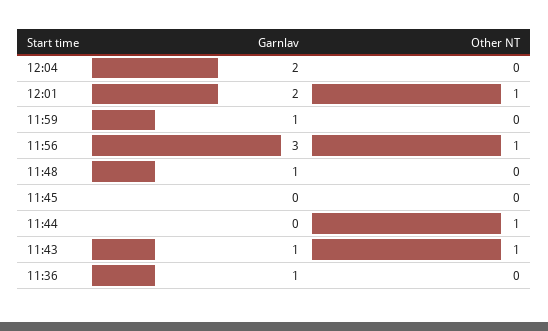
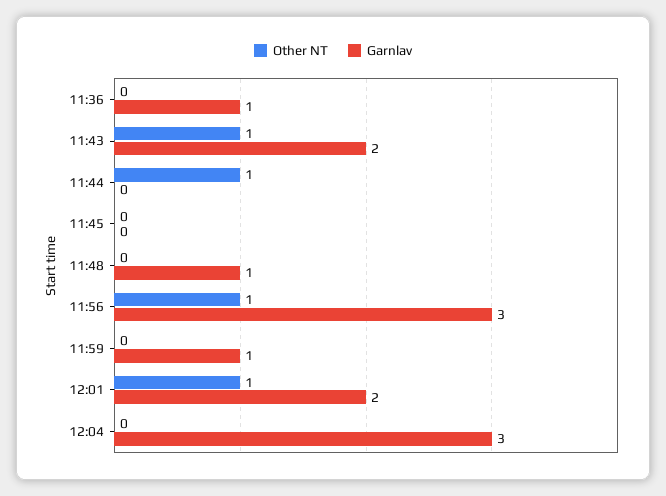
  {
    "Garnlav": {
-     "12:04": 2,
+     "12:04": 3,
      "12:01": 2,
      "11:59": 1,
      "11:56": 3,
      "11:48": 1,
      "11:45": 0,
      "11:44": 0,
-     "11:43": 1,
+     "11:43": 2,
      "11:36": 1
    },
    "Other NT": {
      "12:04": 0,
      "12:01": 1,
      "11:59": 0,
      "11:56": 1,
      "11:48": 0,
      "11:45": 0,
      "11:44": 1,
      "11:43": 1,
      "11:36": 0
    }
  }

